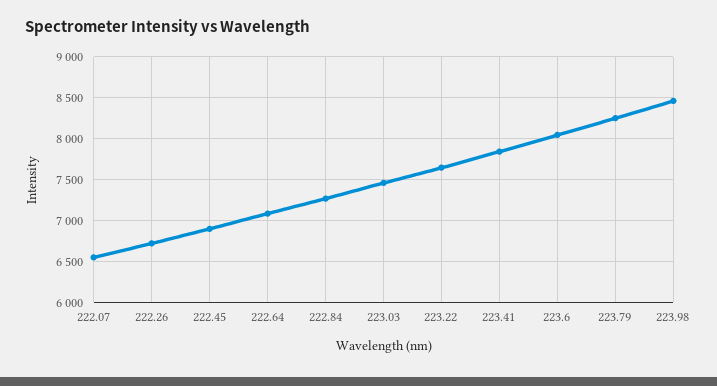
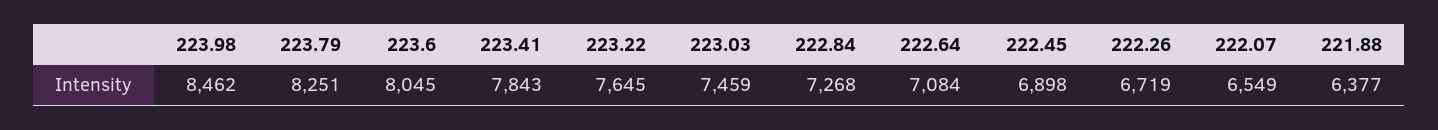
  {
    "222.07": 6549,
    "222.26": 6719,
    "222.45": 6898,
    "222.64": 7084,
    "222.84": 7268,
    "223.03": 7459,
    "223.22": 7645,
    "223.41": 7843,
    "223.6": 8045,
    "223.79": 8251,
-   "223.98": 8462
+   "223.98": 8462,
+   "221.88": 6377
  }

